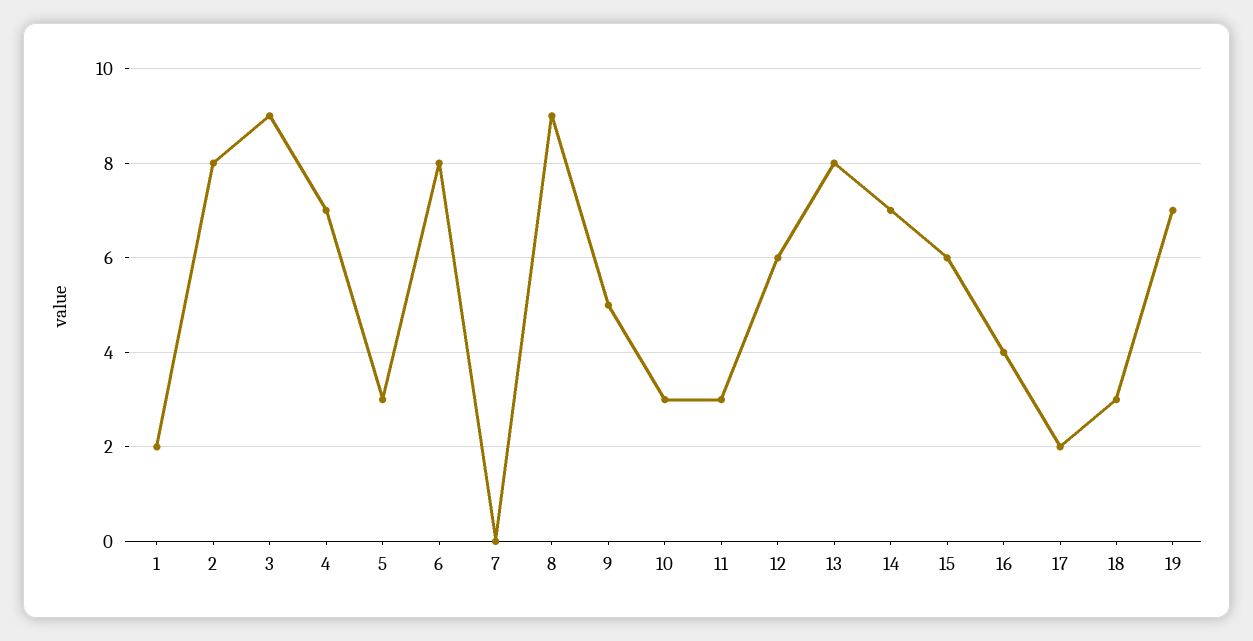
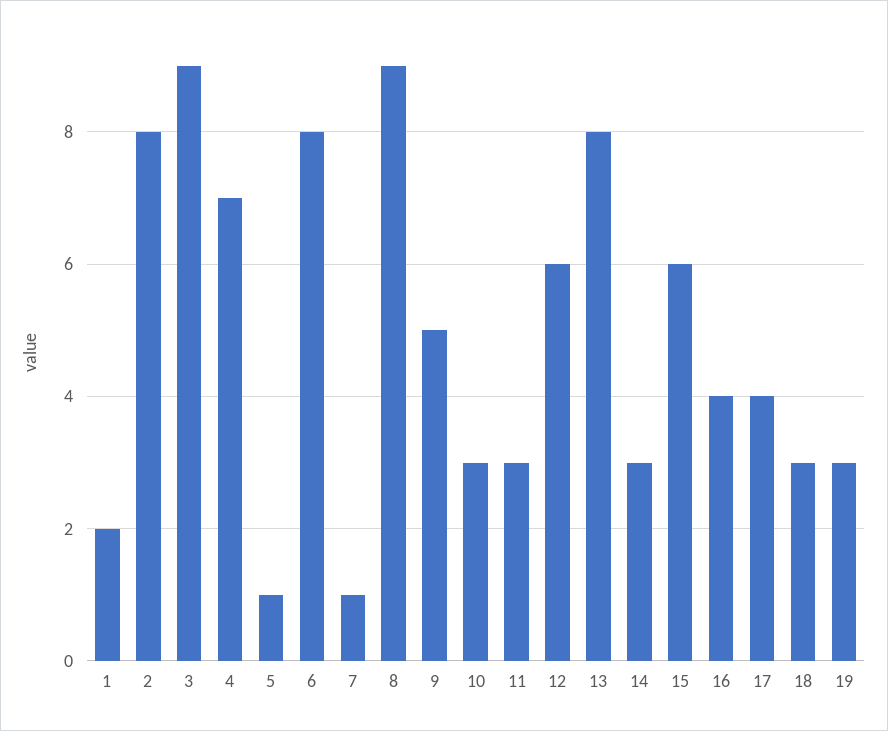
  {
    "1": 2,
    "2": 8,
    "3": 9,
    "4": 7,
-   "5": 3,
+   "5": 1,
    "6": 8,
-   "7": 0,
+   "7": 1,
    "8": 9,
    "9": 5,
    "10": 3,
    "11": 3,
    "12": 6,
    "13": 8,
-   "14": 7,
+   "14": 3,
    "15": 6,
    "16": 4,
-   "17": 2,
+   "17": 4,
    "18": 3,
-   "19": 7
+   "19": 3
  }

